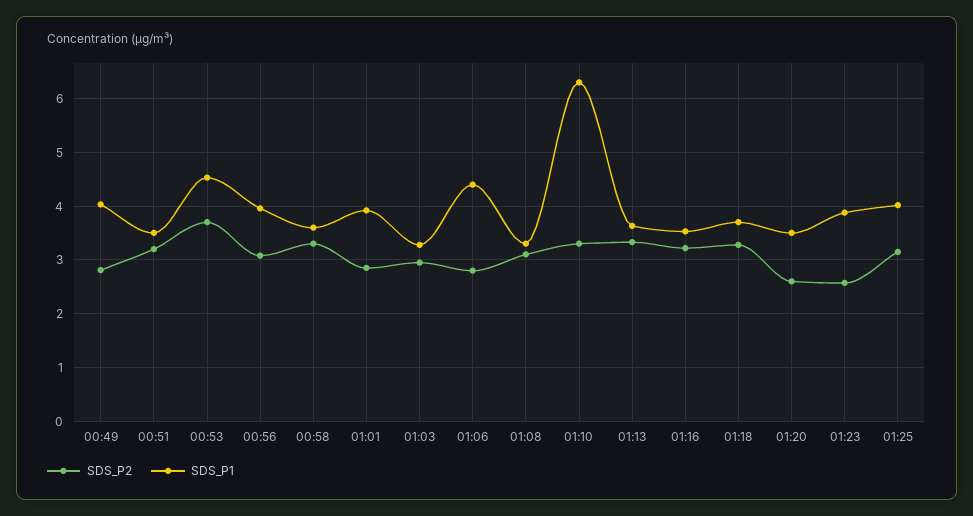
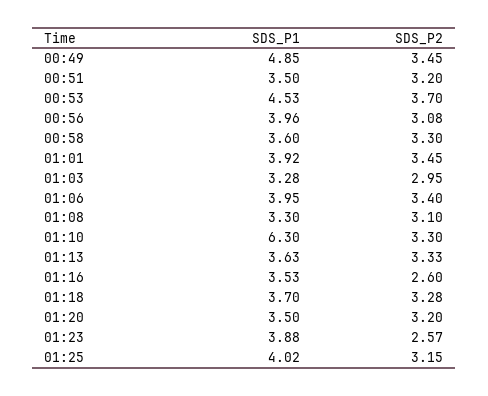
  {
    "SDS_P2": {
-     "00:49": 2.8,
+     "00:49": 3.45,
      "00:51": 3.2,
      "00:53": 3.7,
      "00:56": 3.08,
      "00:58": 3.3,
-     "01:01": 2.8,
+     "01:01": 3.45,
      "01:03": 2.95,
-     "01:06": 2.8,
+     "01:06": 3.4,
      "01:08": 3.1,
      "01:10": 3.3,
      "01:13": 3.33,
-     "01:16": 3.2,
+     "01:16": 2.6,
      "01:18": 3.28,
-     "01:20": 2.6,
+     "01:20": 3.2,
      "01:23": 2.57,
      "01:25": 3.15
    },
    "SDS_P1": {
-     "00:49": 4,
+     "00:49": 4.85,
      "00:51": 3.5,
      "00:53": 4.53,
      "00:56": 3.96,
      "00:58": 3.6,
      "01:01": 3.92,
      "01:03": 3.28,
-     "01:06": 4.4,
+     "01:06": 3.95,
      "01:08": 3.3,
      "01:10": 6.3,
      "01:13": 3.63,
      "01:16": 3.53,
      "01:18": 3.7,
      "01:20": 3.5,
      "01:23": 3.88,
      "01:25": 4.02
    }
  }

